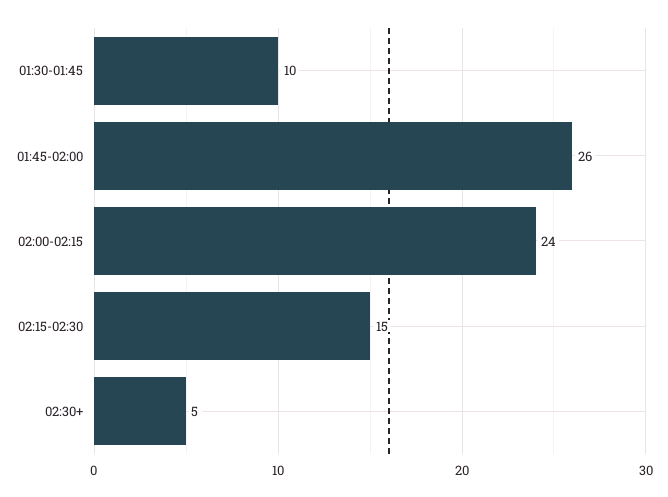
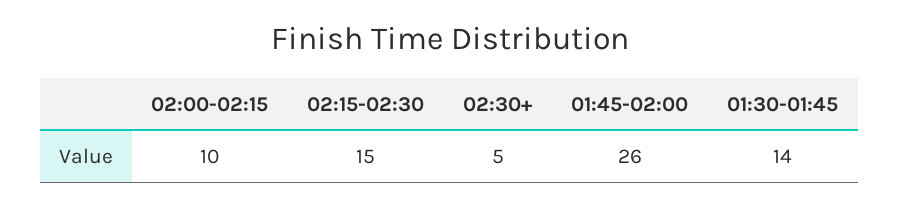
  {
-   "01:30-01:45": 10,
+   "01:30-01:45": 14,
    "01:45-02:00": 26,
-   "02:00-02:15": 24,
+   "02:00-02:15": 10,
    "02:15-02:30": 15,
    "02:30+": 5
  }

